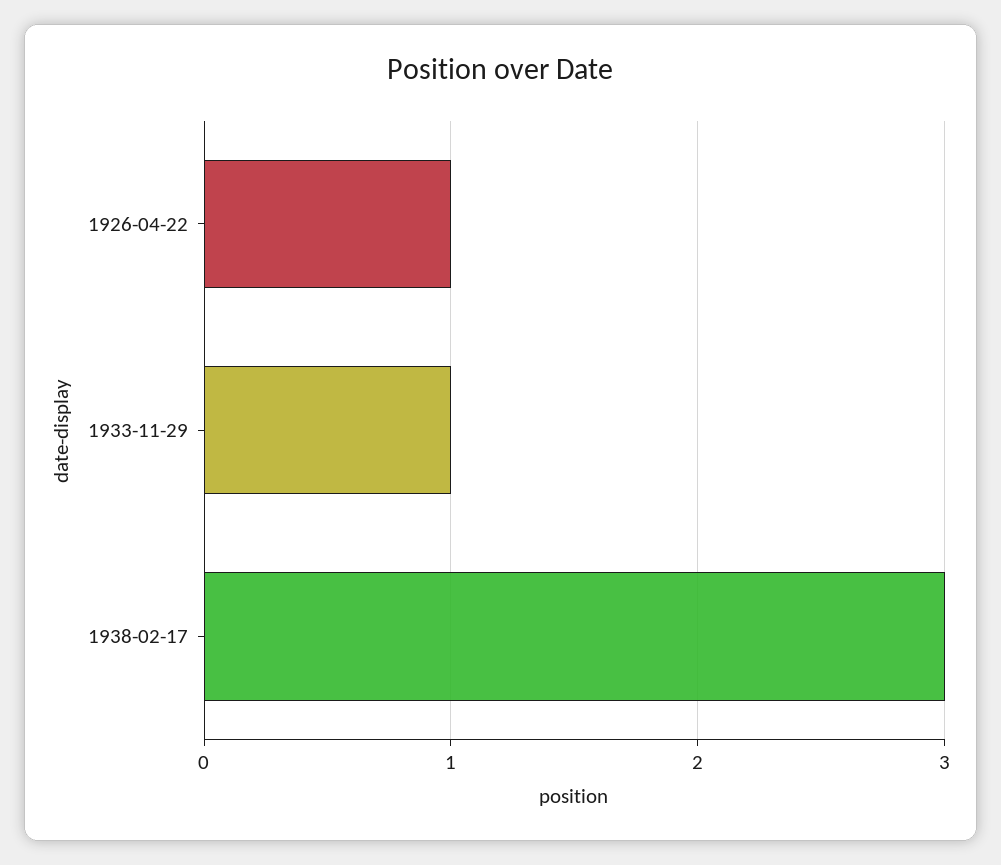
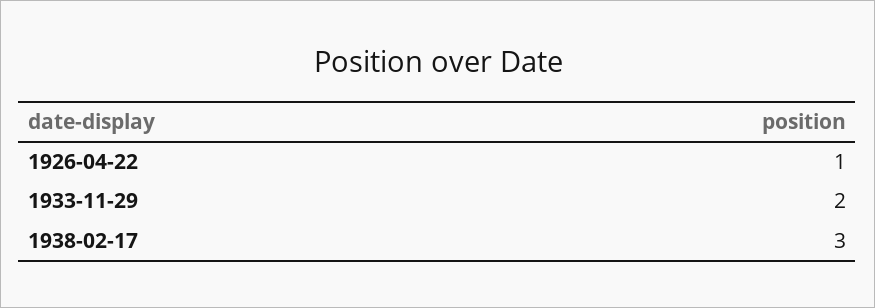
  {
    "1926-04-22": 1,
-   "1933-11-29": 1,
+   "1933-11-29": 2,
    "1938-02-17": 3
  }

